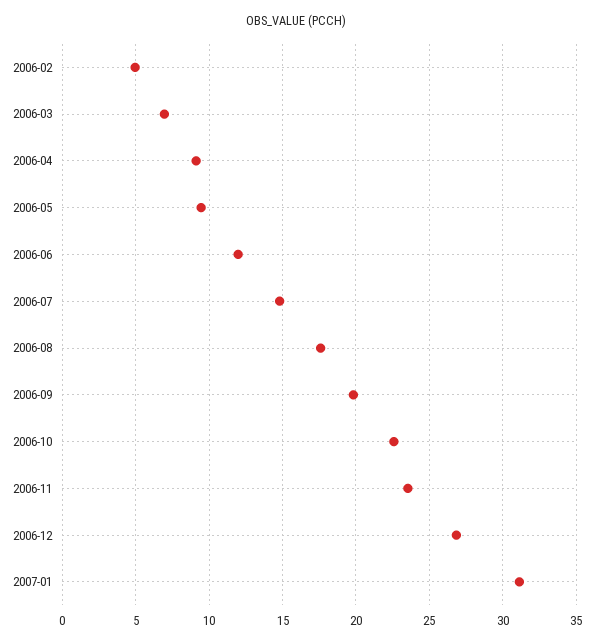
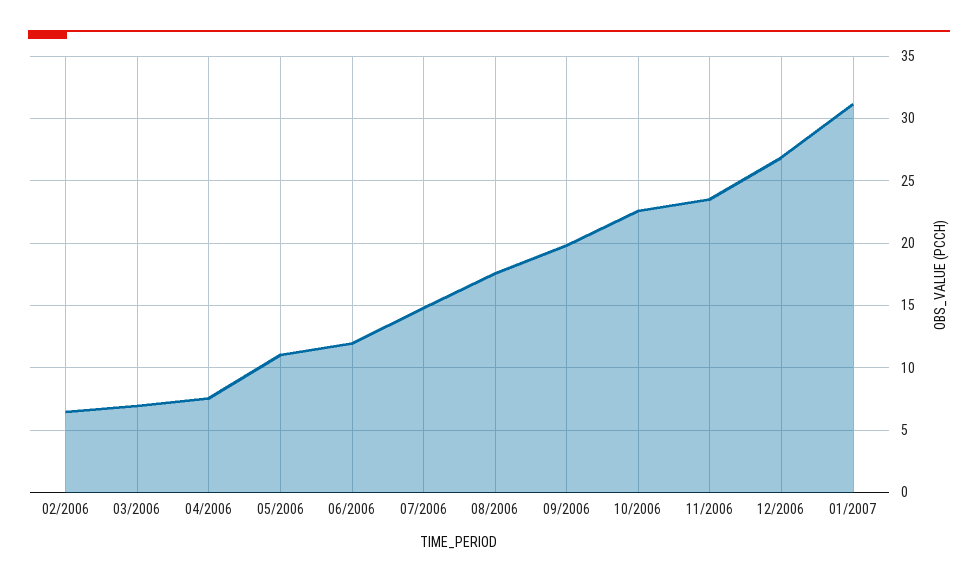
  {
-   "2006-02": 5,
+   "2006-02": 6.5,
    "2006-03": 7,
-   "2006-04": 9,
+   "2006-04": 7.5,
-   "2006-05": 9.5,
+   "2006-05": 11,
    "2006-06": 12,
    "2006-07": 15,
    "2006-08": 17.5,
    "2006-09": 20,
    "2006-10": 22.5,
    "2006-11": 23.5,
    "2006-12": 27,
    "2007-01": 31
  }

